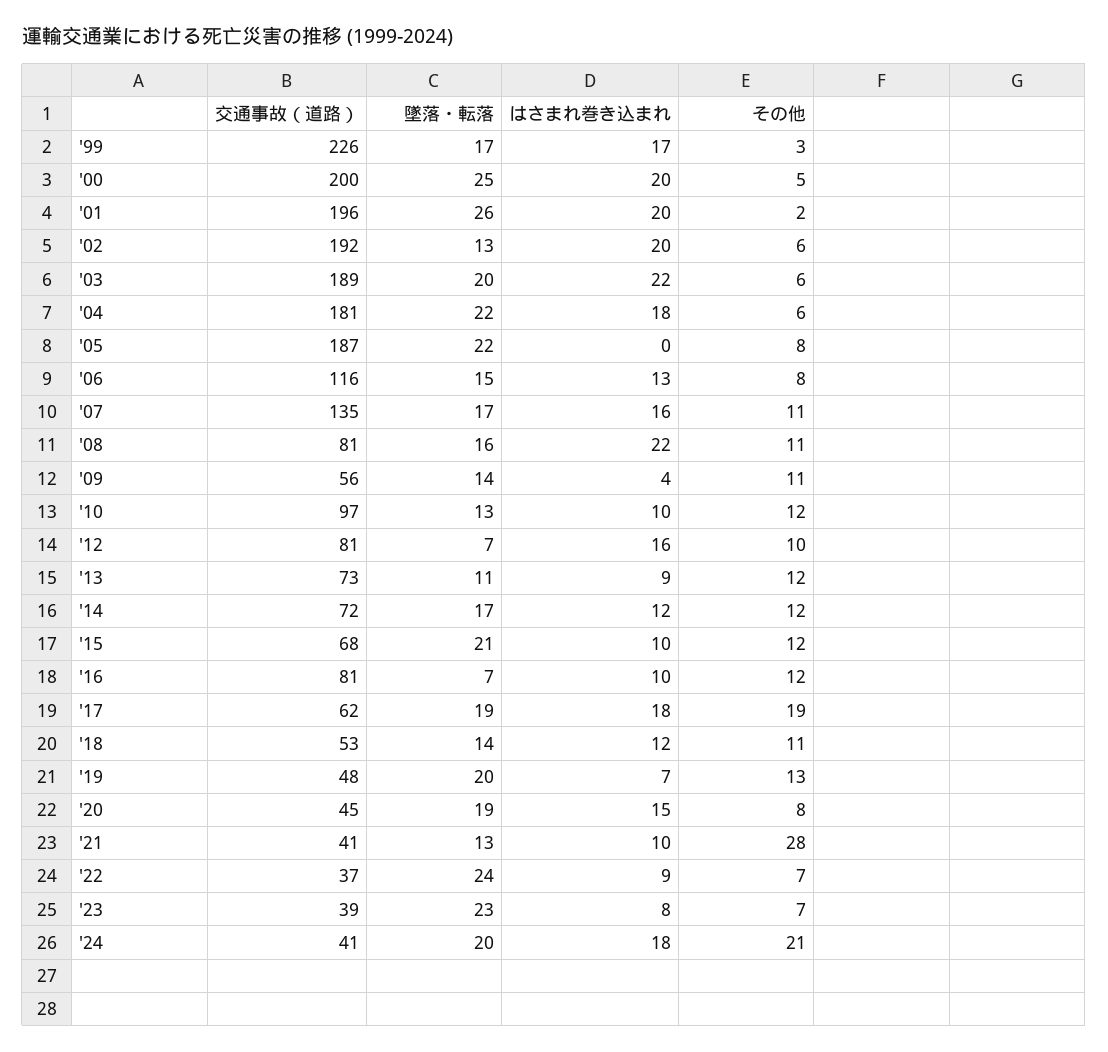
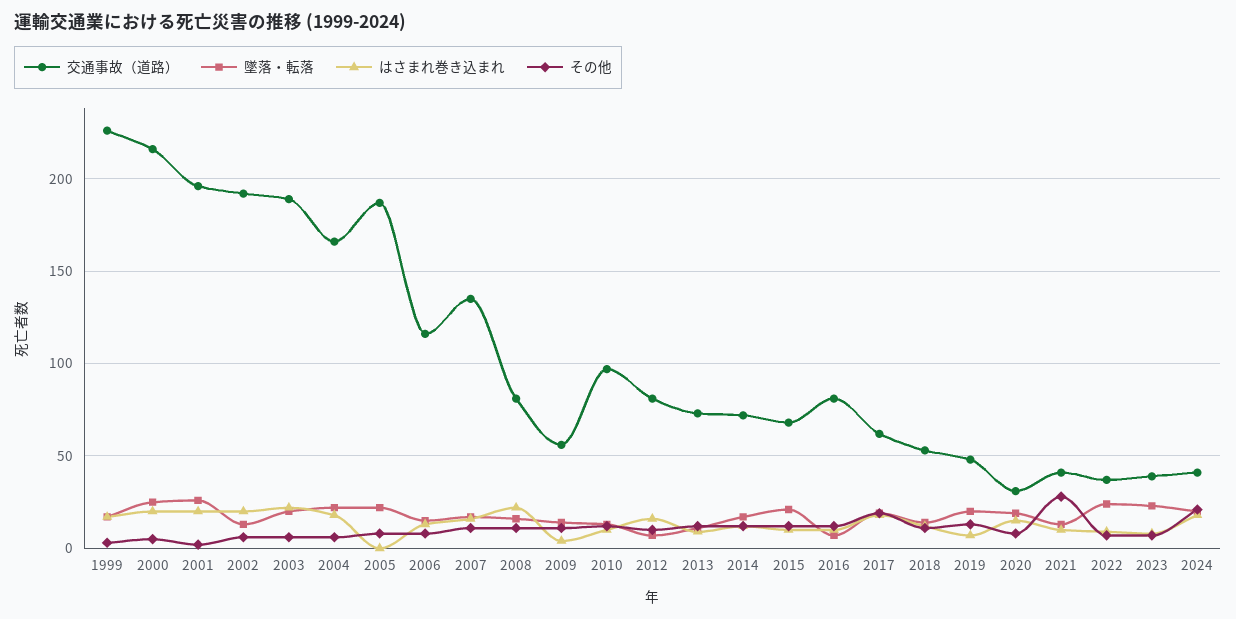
  {
    "交通事故（道路）": {
      "'99": 226,
-     "'00": 200,
+     "'00": 215,
      "'01": 196,
      "'02": 192,
      "'03": 189,
-     "'04": 181,
+     "'04": 165,
      "'05": 187,
      "'06": 116,
      "'07": 135,
      "'08": 81,
      "'09": 56,
      "'10": 97,
      "'12": 81,
      "'13": 73,
      "'14": 72,
      "'15": 68,
      "'16": 81,
      "'17": 62,
      "'18": 53,
      "'19": 48,
-     "'20": 45,
+     "'20": 30,
      "'21": 41,
      "'22": 37,
      "'23": 39,
      "'24": 41
    },
    "墜落・転落": {
      "'99": 17,
      "'00": 25,
      "'01": 26,
      "'02": 13,
      "'03": 20,
      "'04": 22,
      "'05": 22,
      "'06": 15,
      "'07": 17,
      "'08": 16,
      "'09": 14,
      "'10": 13,
      "'12": 7,
      "'13": 11,
      "'14": 17,
      "'15": 21,
      "'16": 7,
      "'17": 19,
      "'18": 14,
      "'19": 20,
      "'20": 19,
      "'21": 13,
      "'22": 24,
      "'23": 23,
      "'24": 20
    },
    "はさまれ巻き込まれ": {
      "'99": 17,
      "'00": 20,
      "'01": 20,
      "'02": 20,
      "'03": 22,
      "'04": 18,
      "'05": 0,
      "'06": 13,
      "'07": 16,
      "'08": 22,
      "'09": 4,
      "'10": 10,
      "'12": 16,
      "'13": 9,
      "'14": 12,
      "'15": 10,
      "'16": 10,
      "'17": 18,
      "'18": 12,
      "'19": 7,
      "'20": 15,
      "'21": 10,
      "'22": 9,
      "'23": 8,
      "'24": 18
    },
    "その他": {
      "'99": 3,
      "'00": 5,
      "'01": 2,
      "'02": 6,
      "'03": 6,
      "'04": 6,
      "'05": 8,
      "'06": 8,
      "'07": 11,
      "'08": 11,
      "'09": 11,
      "'10": 12,
      "'12": 10,
      "'13": 12,
      "'14": 12,
      "'15": 12,
      "'16": 12,
      "'17": 19,
      "'18": 11,
      "'19": 13,
      "'20": 8,
      "'21": 28,
      "'22": 7,
      "'23": 7,
      "'24": 21
    }
  }

